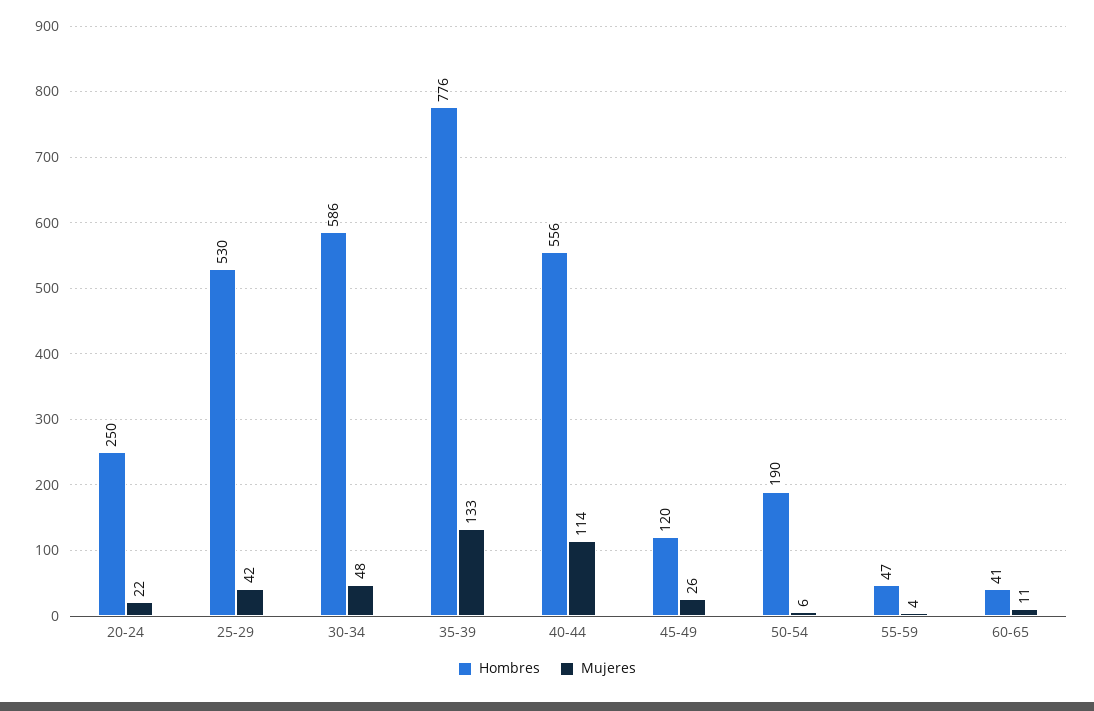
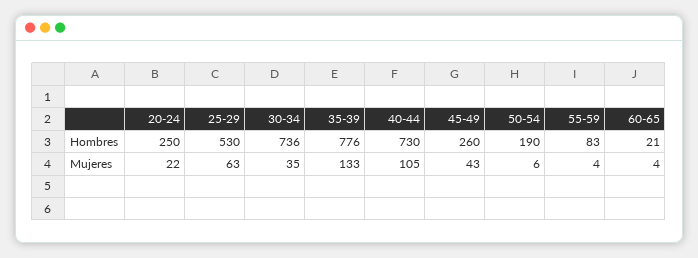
  {
    "Hombres": {
      "20-24": 250,
      "25-29": 530,
-     "30-34": 586,
+     "30-34": 736,
      "35-39": 776,
-     "40-44": 556,
+     "40-44": 730,
-     "45-49": 120,
+     "45-49": 260,
      "50-54": 190,
-     "55-59": 47,
+     "55-59": 83,
-     "60-65": 41
+     "60-65": 21
    },
    "Mujeres": {
      "20-24": 22,
-     "25-29": 42,
+     "25-29": 63,
-     "30-34": 48,
+     "30-34": 35,
      "35-39": 133,
-     "40-44": 114,
+     "40-44": 105,
-     "45-49": 26,
+     "45-49": 43,
      "50-54": 6,
      "55-59": 4,
-     "60-65": 11
+     "60-65": 4
    }
  }

